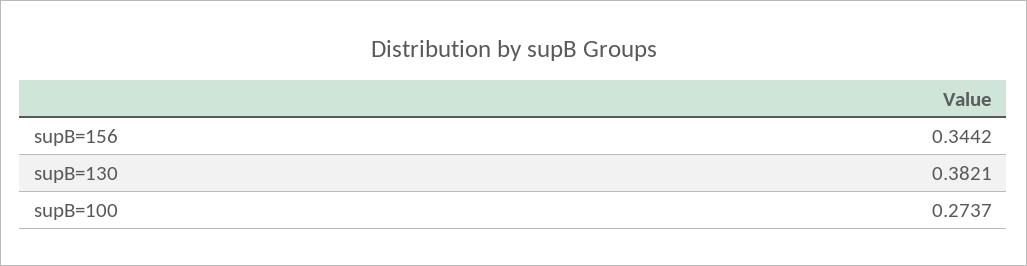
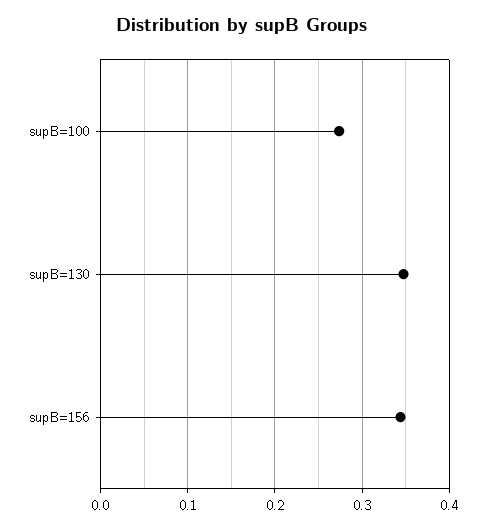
  {
    "supB=156": 0.3442,
-   "supB=130": 0.3821,
+   "supB=130": 0.35,
    "supB=100": 0.2737
  }

